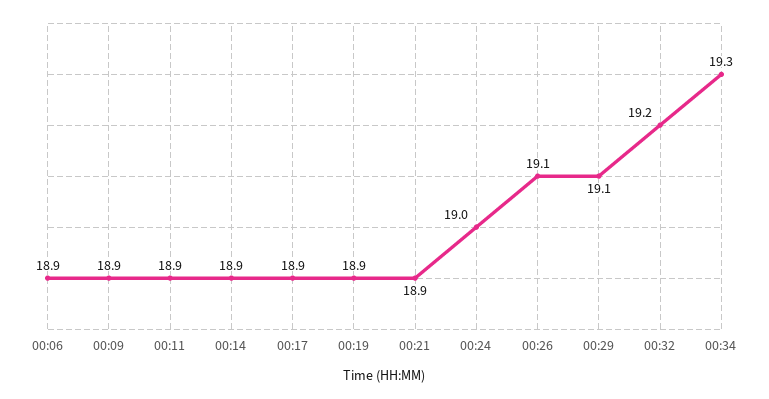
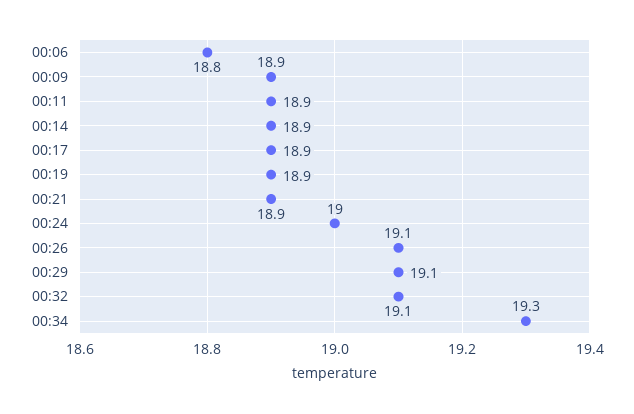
  {
-   "00:06": 18.9,
+   "00:06": 18.8,
    "00:09": 18.9,
    "00:11": 18.9,
    "00:14": 18.9,
    "00:17": 18.9,
    "00:19": 18.9,
    "00:21": 18.9,
    "00:24": 19,
    "00:26": 19.1,
    "00:29": 19.1,
-   "00:32": 19.2,
+   "00:32": 19.1,
    "00:34": 19.3
  }

